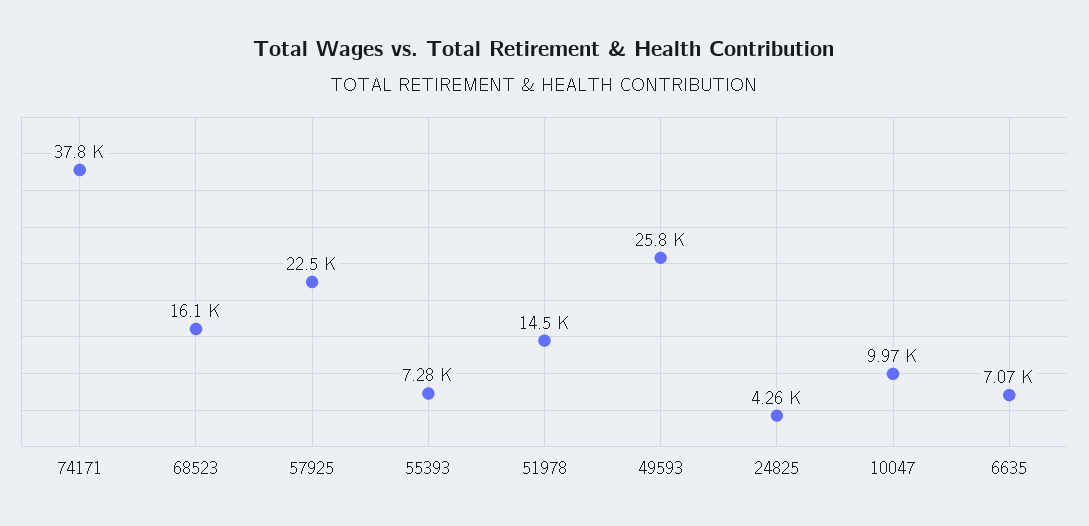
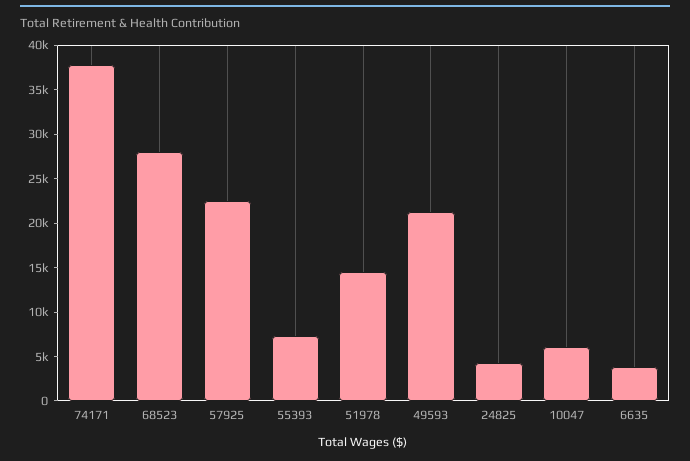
  {
    "74171": 37800,
-   "68523": 16100,
+   "68523": 28000,
    "57925": 22500,
    "55393": 7280,
    "51978": 14500,
-   "49593": 25800,
+   "49593": 21000,
    "24825": 4260,
-   "10047": 9970,
+   "10047": 6000,
-   "6635": 7070
+   "6635": 4000
  }

